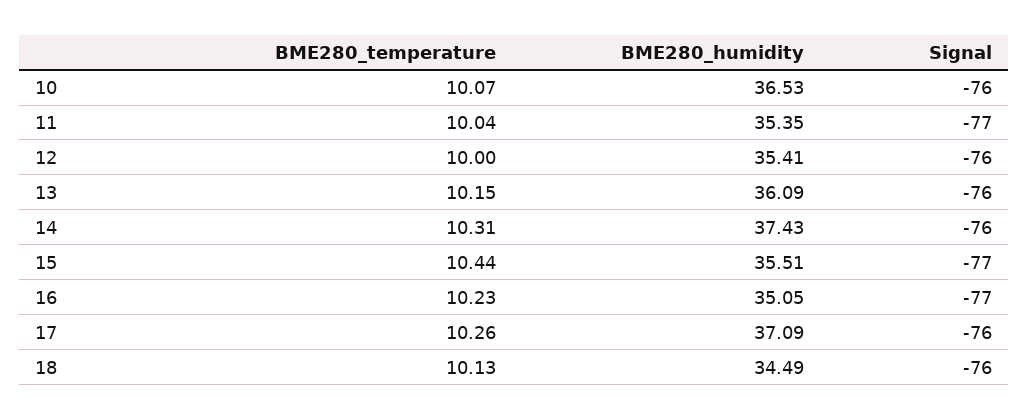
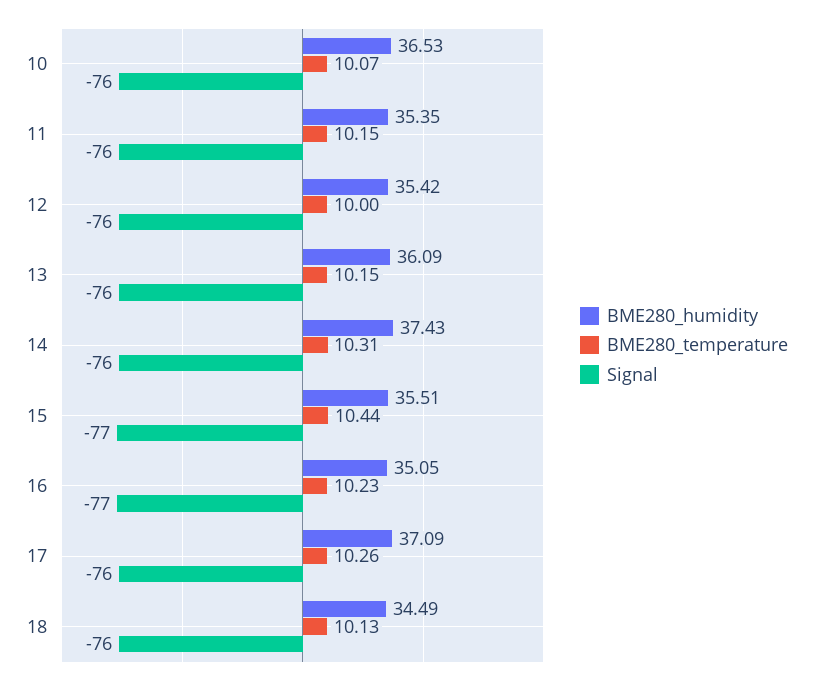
  {
    "BME280_temperature": {
      "10": 10.07,
-     "11": 10.04,
+     "11": 10.15,
      "12": 10,
      "13": 10.15,
      "14": 10.31,
      "15": 10.44,
      "16": 10.23,
      "17": 10.26,
      "18": 10.13
    },
    "BME280_humidity": {
      "10": 36.53,
      "11": 35.35,
-     "12": 35.41,
+     "12": 35.42,
      "13": 36.09,
      "14": 37.43,
      "15": 35.51,
      "16": 35.05,
      "17": 37.09,
      "18": 34.49
    },
    "Signal": {
      "10": -76,
-     "11": -77,
+     "11": -76,
      "12": -76,
      "13": -76,
      "14": -76,
      "15": -77,
      "16": -77,
      "17": -76,
      "18": -76
    }
  }

